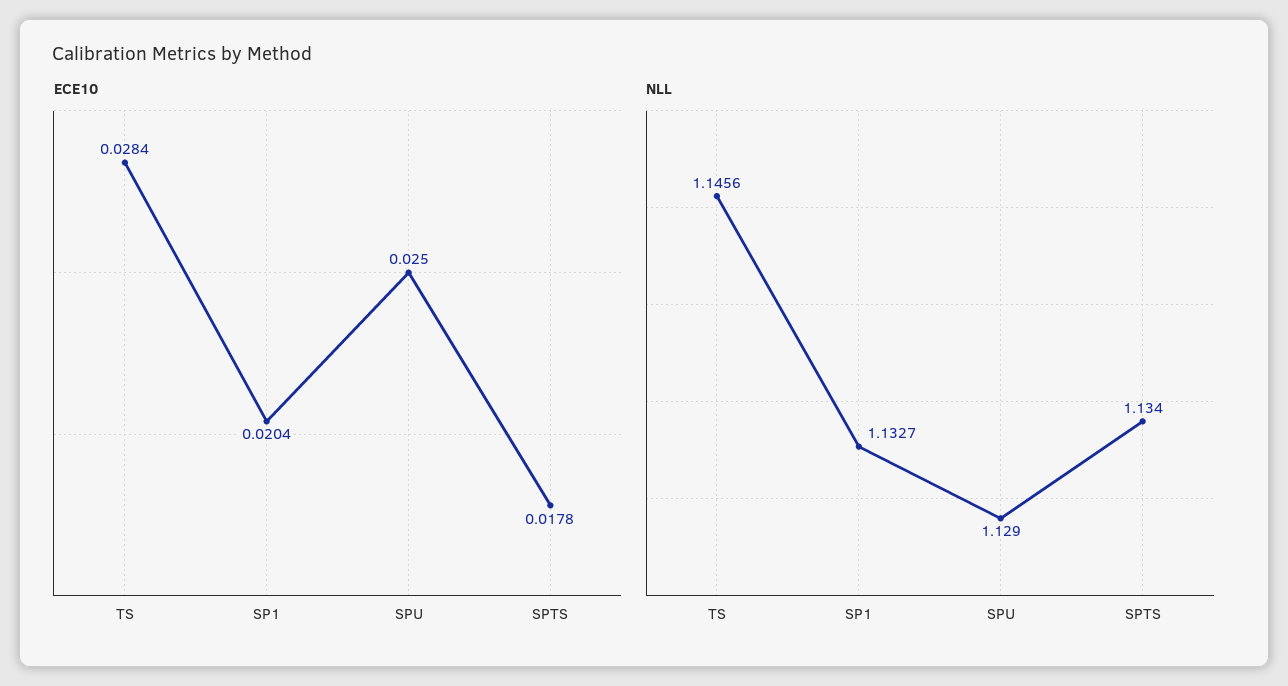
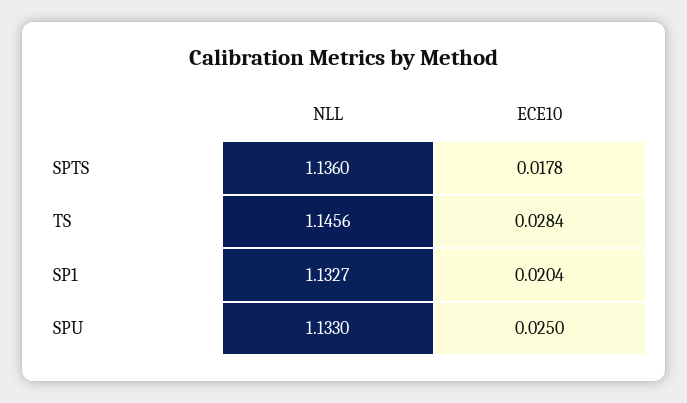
  {
    "ECE10": {
      "TS": 0.0284,
      "SP1": 0.0204,
      "SPU": 0.025,
      "SPTS": 0.0178
    },
    "NLL": {
      "TS": 1.1456,
      "SP1": 1.1327,
-     "SPU": 1.129,
+     "SPU": 1.133,
-     "SPTS": 1.134
+     "SPTS": 1.136
    }
  }

